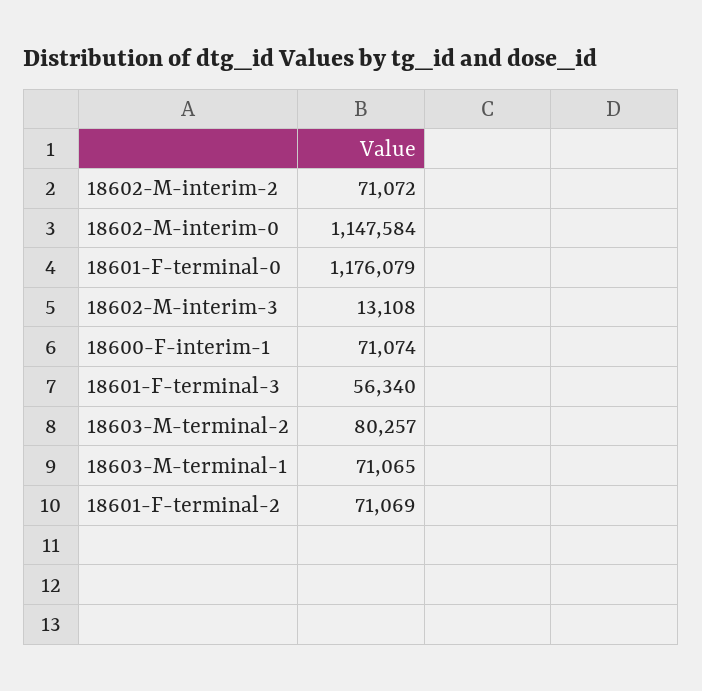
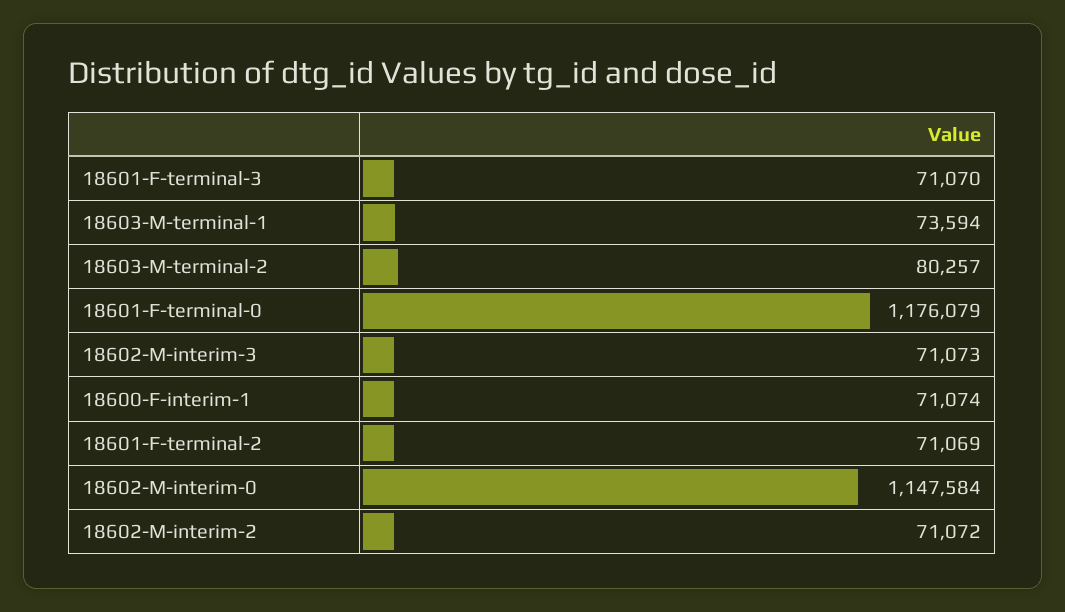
  {
    "18602-M-interim-2": 71072,
    "18602-M-interim-0": 1147584,
    "18601-F-terminal-0": 1176079,
-   "18602-M-interim-3": 13108,
+   "18602-M-interim-3": 71073,
    "18600-F-interim-1": 71074,
-   "18601-F-terminal-3": 56340,
+   "18601-F-terminal-3": 71070,
    "18603-M-terminal-2": 80257,
-   "18603-M-terminal-1": 71065,
+   "18603-M-terminal-1": 73594,
    "18601-F-terminal-2": 71069
  }

